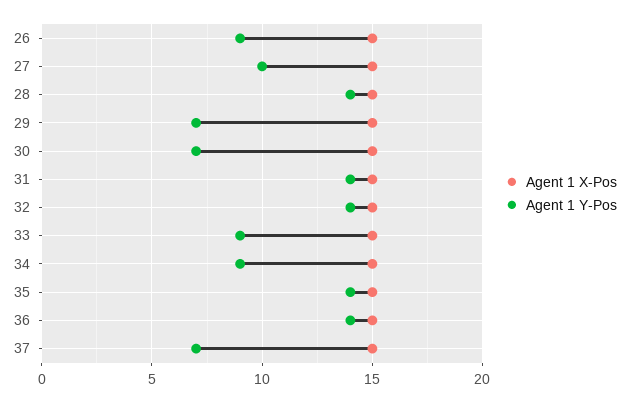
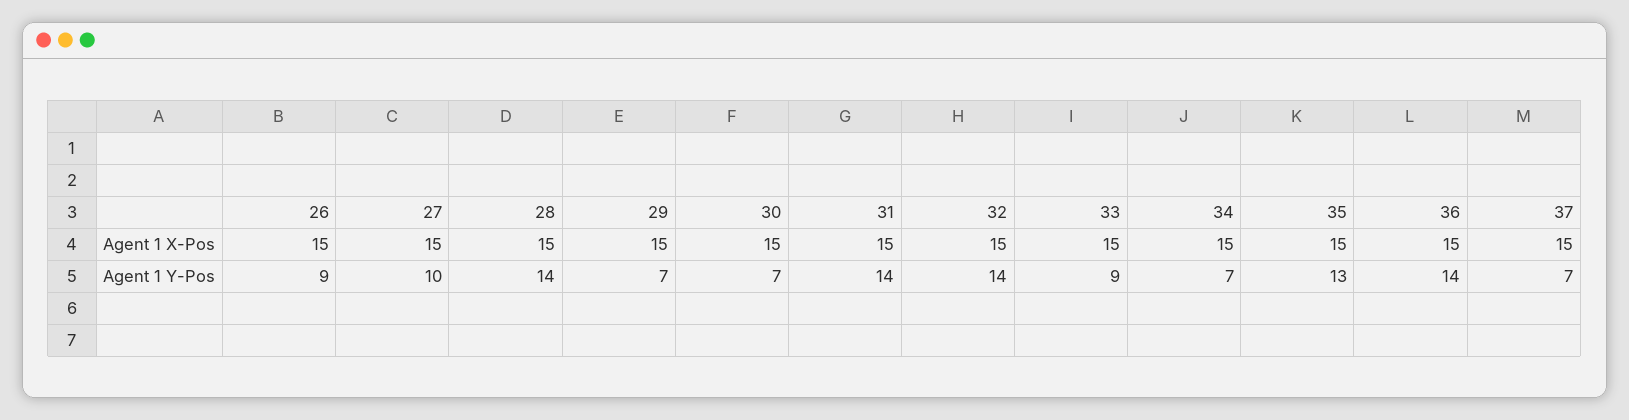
  {
    "Agent 1 X-Pos": {
      "26": 15,
      "27": 15,
      "28": 15,
      "29": 15,
      "30": 15,
      "31": 15,
      "32": 15,
      "33": 15,
      "34": 15,
      "35": 15,
      "36": 15,
      "37": 15
    },
    "Agent 1 Y-Pos": {
      "26": 9,
      "27": 10,
      "28": 14,
      "29": 7,
      "30": 7,
      "31": 14,
      "32": 14,
      "33": 9,
-     "34": 9,
+     "34": 7,
-     "35": 14,
+     "35": 13,
      "36": 14,
      "37": 7
    }
  }

